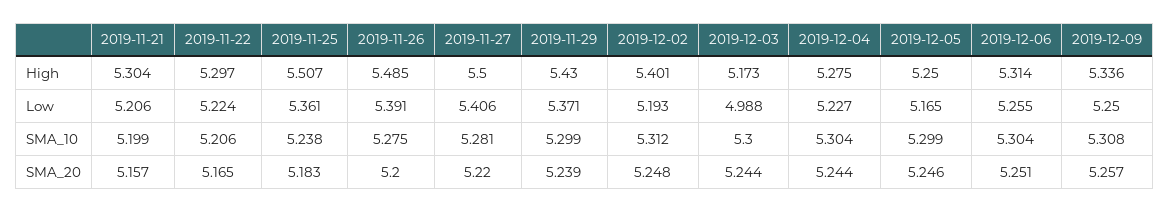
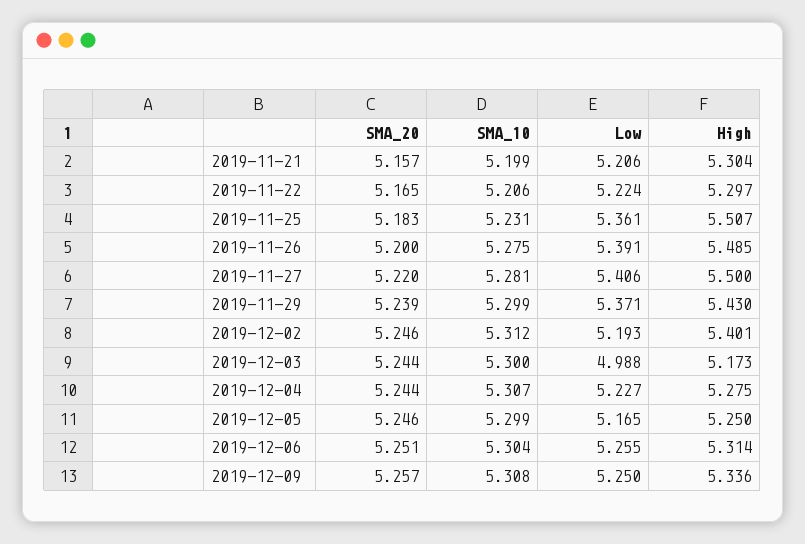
  {
    "2019-11-21": {
      "High": 5.304,
      "Low": 5.206,
      "SMA_10": 5.199,
      "SMA_20": 5.157
    },
    "2019-11-22": {
      "High": 5.297,
      "Low": 5.224,
      "SMA_10": 5.206,
      "SMA_20": 5.165
    },
    "2019-11-25": {
      "High": 5.507,
      "Low": 5.361,
-     "SMA_10": 5.238,
+     "SMA_10": 5.231,
      "SMA_20": 5.183
    },
    "2019-11-26": {
      "High": 5.485,
      "Low": 5.391,
      "SMA_10": 5.275,
      "SMA_20": 5.2
    },
    "2019-11-27": {
      "High": 5.5,
      "Low": 5.406,
      "SMA_10": 5.281,
      "SMA_20": 5.22
    },
    "2019-11-29": {
      "High": 5.43,
      "Low": 5.371,
      "SMA_10": 5.299,
      "SMA_20": 5.239
    },
    "2019-12-02": {
      "High": 5.401,
      "Low": 5.193,
      "SMA_10": 5.312,
-     "SMA_20": 5.248
+     "SMA_20": 5.246
    },
    "2019-12-03": {
      "High": 5.173,
      "Low": 4.988,
      "SMA_10": 5.3,
      "SMA_20": 5.244
    },
    "2019-12-04": {
      "High": 5.275,
      "Low": 5.227,
-     "SMA_10": 5.304,
+     "SMA_10": 5.307,
      "SMA_20": 5.244
    },
    "2019-12-05": {
      "High": 5.25,
      "Low": 5.165,
      "SMA_10": 5.299,
      "SMA_20": 5.246
    },
    "2019-12-06": {
      "High": 5.314,
      "Low": 5.255,
      "SMA_10": 5.304,
      "SMA_20": 5.251
    },
    "2019-12-09": {
      "High": 5.336,
      "Low": 5.25,
      "SMA_10": 5.308,
      "SMA_20": 5.257
    }
  }

